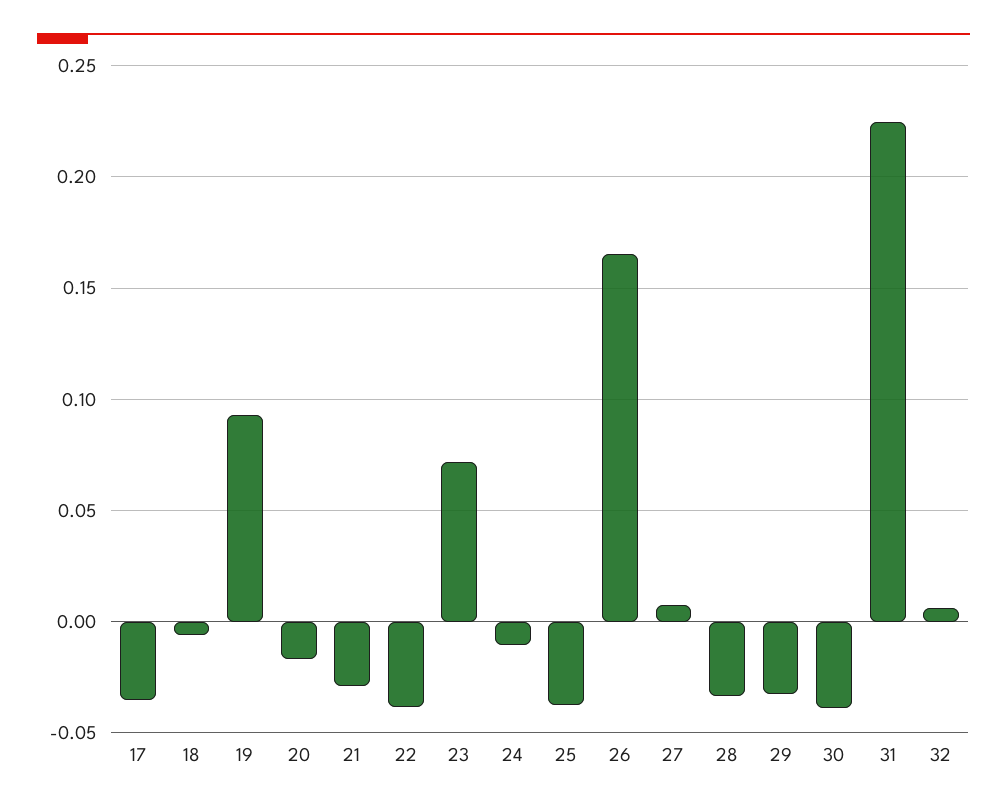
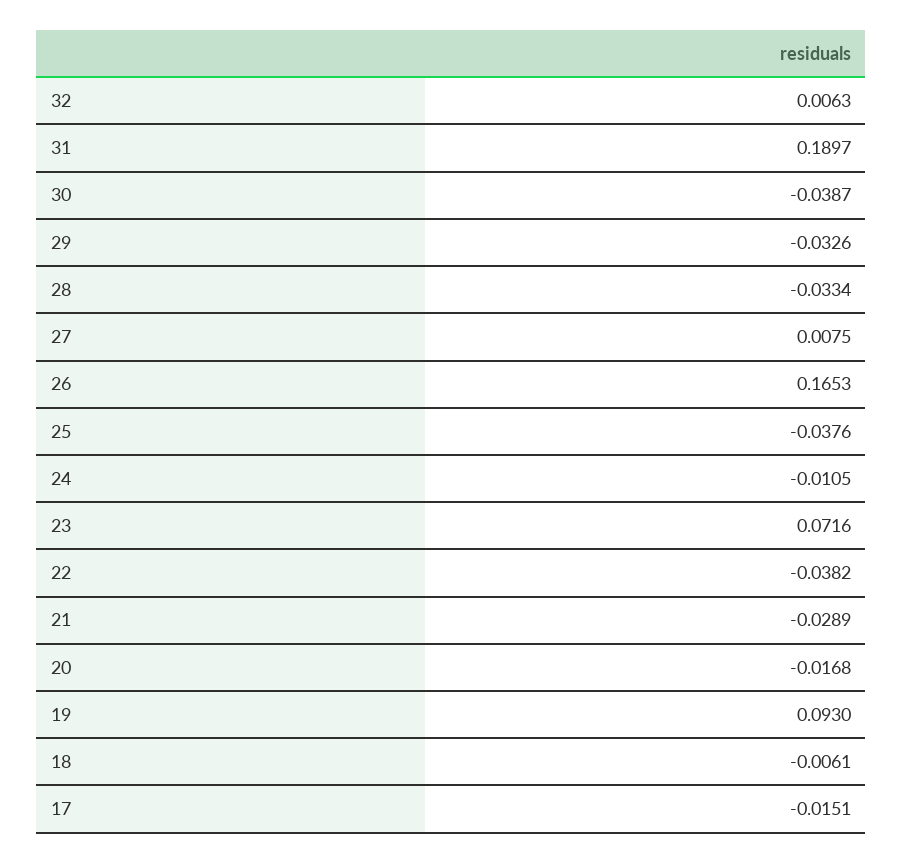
  {
-   "17": -0.035,
+   "17": -0.0151,
    "18": -0.0061,
    "19": 0.093,
    "20": -0.0168,
    "21": -0.0289,
    "22": -0.0382,
    "23": 0.0716,
    "24": -0.0105,
    "25": -0.0376,
    "26": 0.1653,
    "27": 0.0075,
    "28": -0.0334,
    "29": -0.0326,
    "30": -0.0387,
-   "31": 0.225,
+   "31": 0.1897,
    "32": 0.0063
  }

